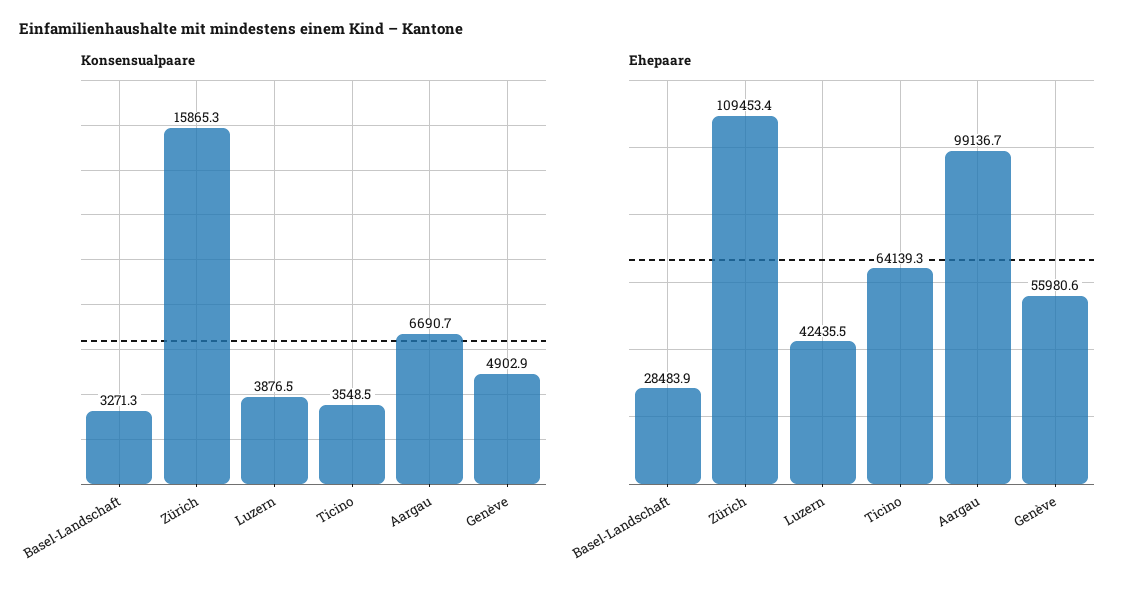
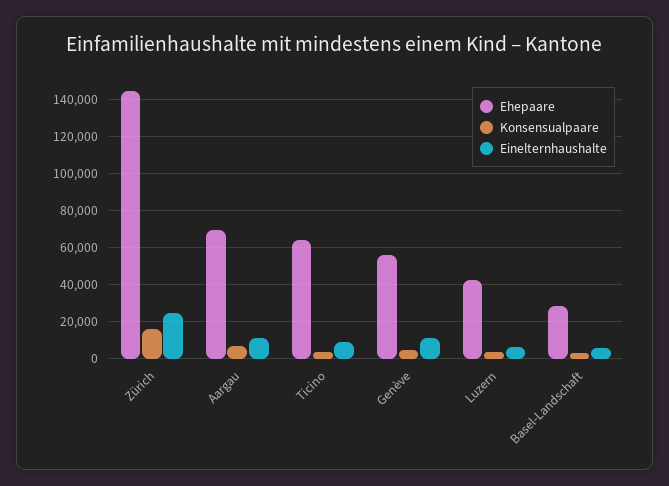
  {
    "Konsensualpaare": {
      "Basel-Landschaft": 3271.3,
      "Zürich": 15865.3,
      "Luzern": 3876.5,
      "Ticino": 3548.5,
      "Aargau": 6690.7,
      "Genève": 4902.9
    },
    "Ehepaare": {
      "Basel-Landschaft": 28483.9,
-     "Zürich": 109453.4,
+     "Zürich": 145000,
      "Luzern": 42435.5,
      "Ticino": 64139.3,
-     "Aargau": 99136.7,
+     "Aargau": 70000,
      "Genève": 55980.6
-   }
+   },
+   "Einelternhaushalte": {
+     "Zürich": 25000,
+     "Aargau": 10000,
+     "Ticino": 10000,
+     "Genève": 10000,
+     "Luzern": 5000,
+     "Basel-Landschaft": 5000
+   }
  }

